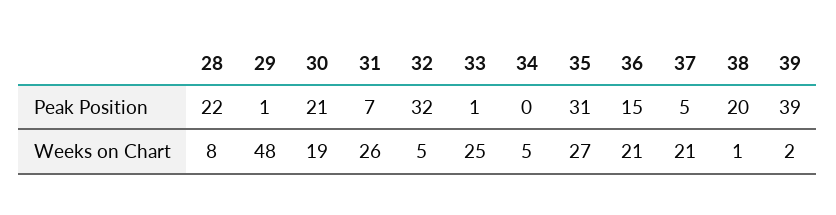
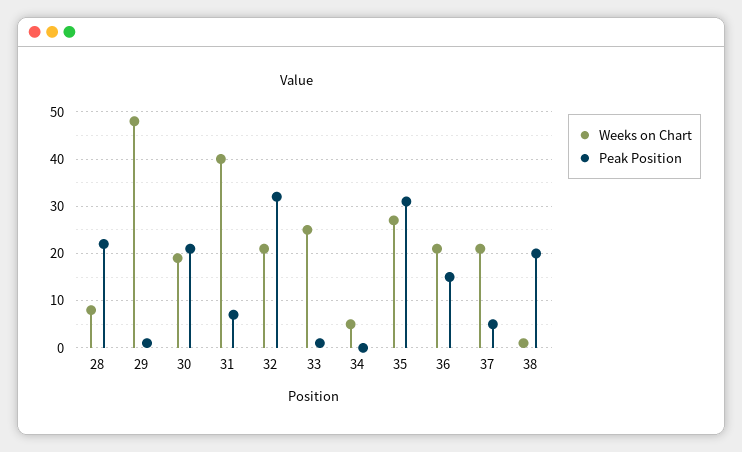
  {
    "Peak Position": {
      "28": 22,
      "29": 1,
      "30": 21,
      "31": 7,
      "32": 32,
      "33": 1,
      "34": 0,
      "35": 31,
      "36": 15,
      "37": 5,
-     "38": 20,
+     "38": 20
-     "39": 39
    },
    "Weeks on Chart": {
      "28": 8,
      "29": 48,
      "30": 19,
-     "31": 26,
+     "31": 40,
-     "32": 5,
+     "32": 20,
      "33": 25,
      "34": 5,
      "35": 27,
      "36": 21,
      "37": 21,
-     "38": 1,
+     "38": 1
-     "39": 2
    }
  }

